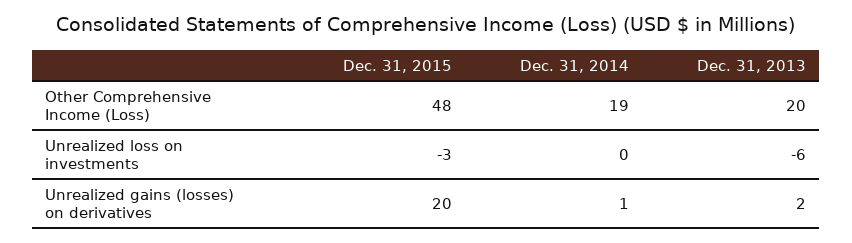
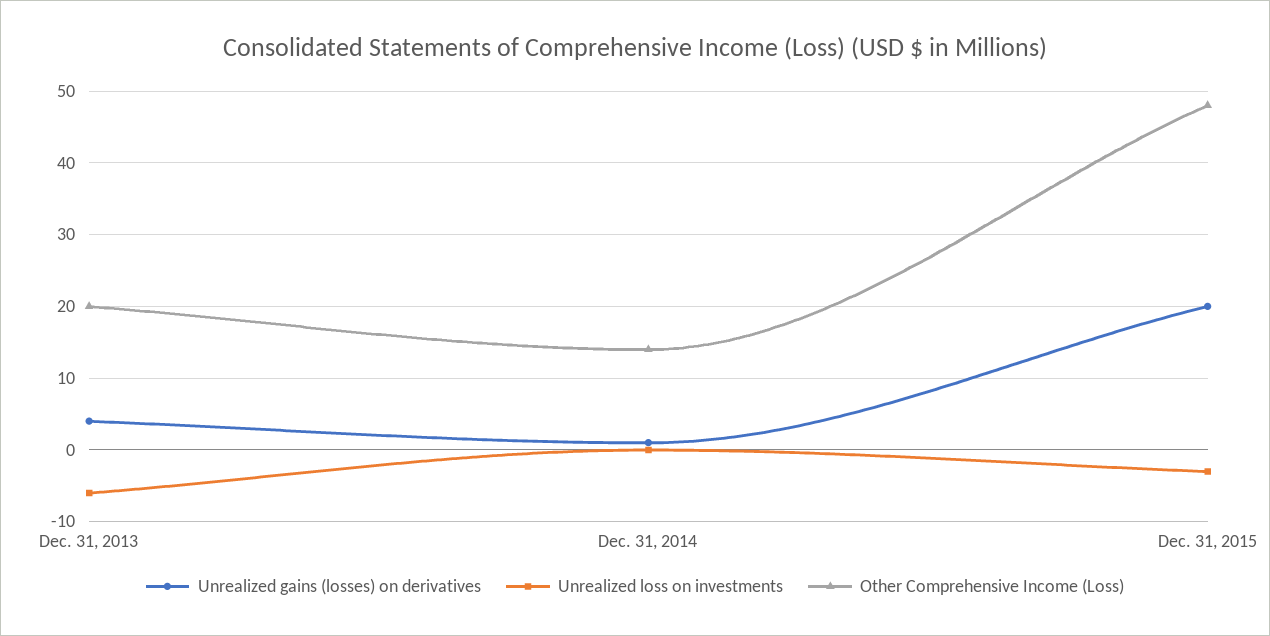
  {
    "Other Comprehensive Income (Loss)": {
      "Dec. 31, 2015": 48,
-     "Dec. 31, 2014": 19,
+     "Dec. 31, 2014": 14,
      "Dec. 31, 2013": 20
    },
    "Unrealized loss on investments": {
      "Dec. 31, 2015": -3,
      "Dec. 31, 2014": 0,
      "Dec. 31, 2013": -6
    },
    "Unrealized gains (losses) on derivatives": {
      "Dec. 31, 2015": 20,
      "Dec. 31, 2014": 1,
-     "Dec. 31, 2013": 2
+     "Dec. 31, 2013": 4
    }
  }

